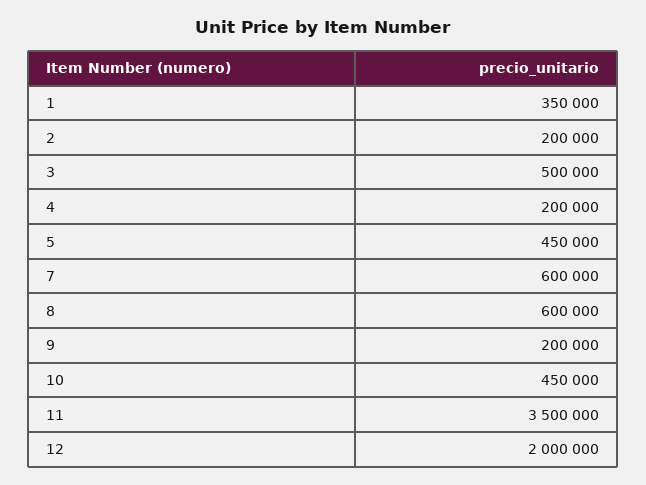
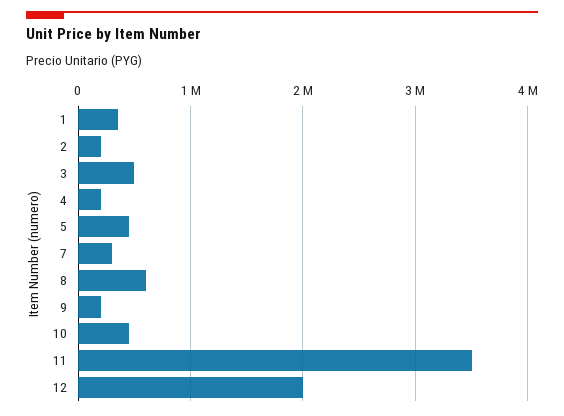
  {
    "1": 350000,
    "2": 200000,
    "3": 500000,
    "4": 200000,
    "5": 450000,
-   "7": 600000,
+   "7": 300000,
    "8": 600000,
    "9": 200000,
    "10": 450000,
    "11": 3500000,
    "12": 2000000
  }

